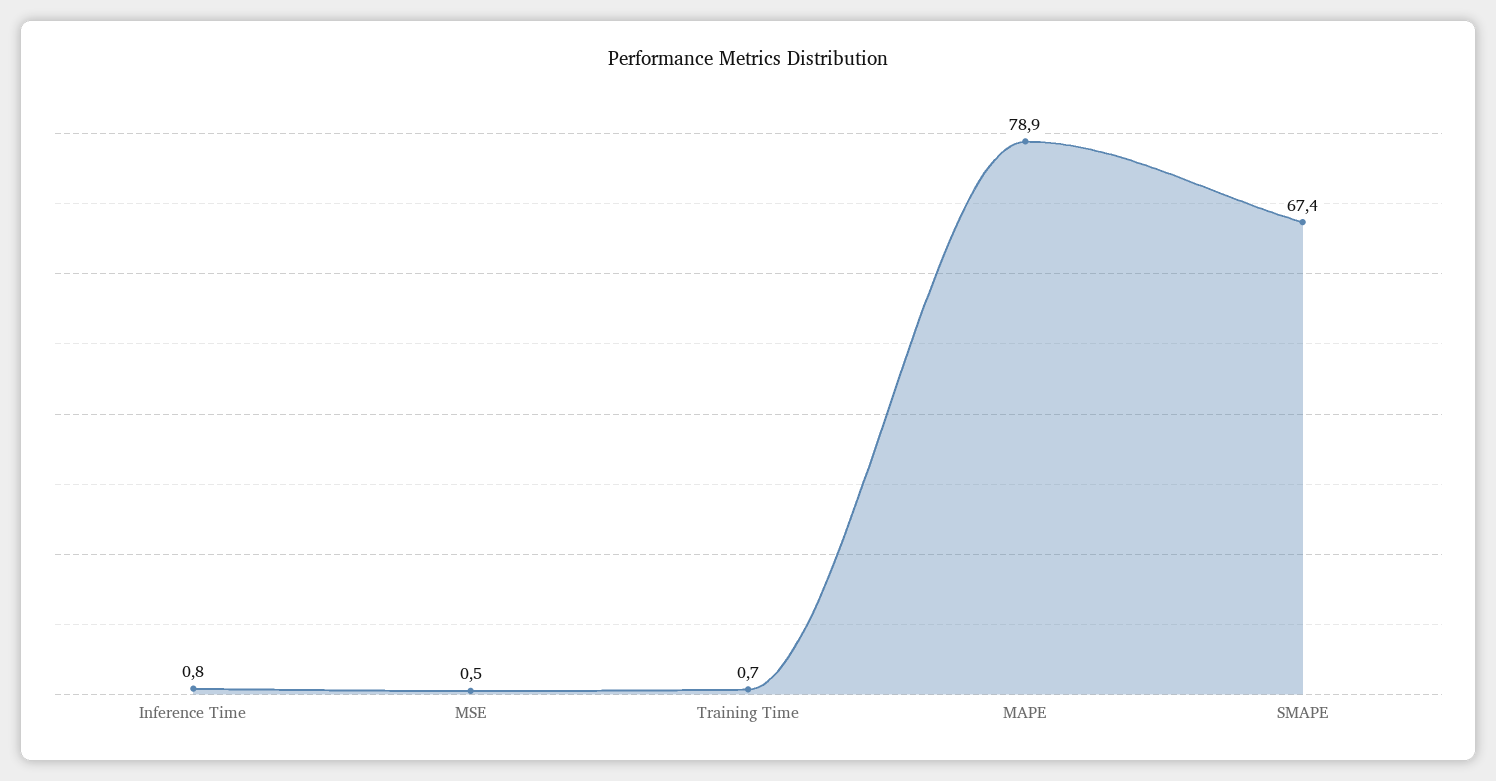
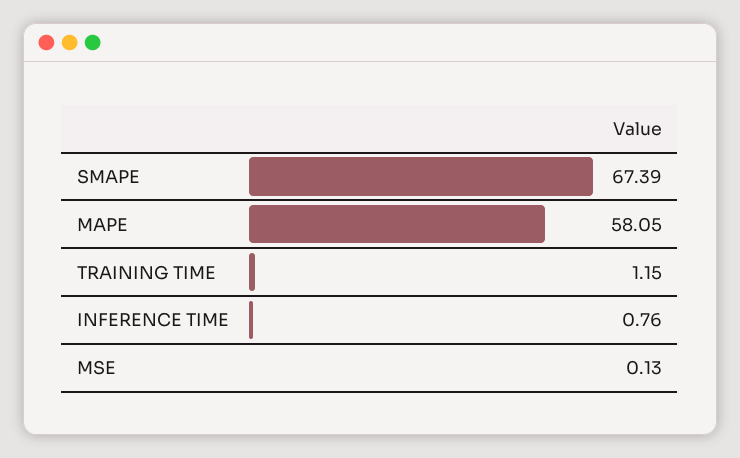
  {
    "Inference Time": 0.76,
-   "MSE": 0.5,
+   "MSE": 0.13,
-   "Training Time": 0.7,
+   "Training Time": 1.15,
-   "MAPE": 78.9,
+   "MAPE": 58.05,
    "SMAPE": 67.39
  }

